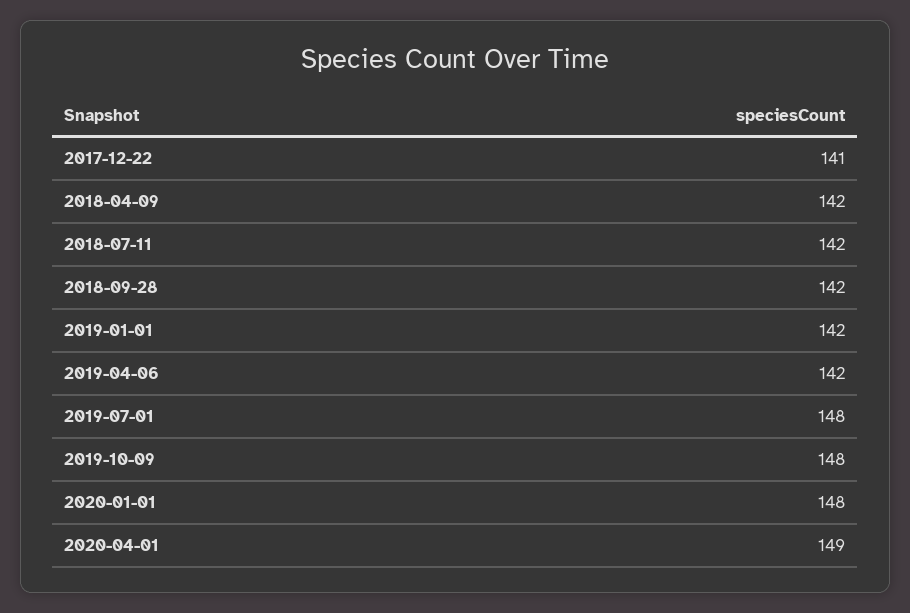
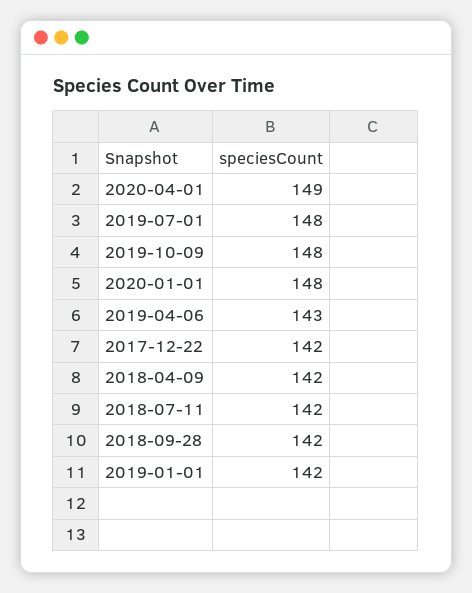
  {
-   "2017-12-22": 141,
+   "2017-12-22": 142,
    "2018-04-09": 142,
    "2018-07-11": 142,
    "2018-09-28": 142,
    "2019-01-01": 142,
-   "2019-04-06": 142,
+   "2019-04-06": 143,
    "2019-07-01": 148,
    "2019-10-09": 148,
    "2020-01-01": 148,
    "2020-04-01": 149
  }

